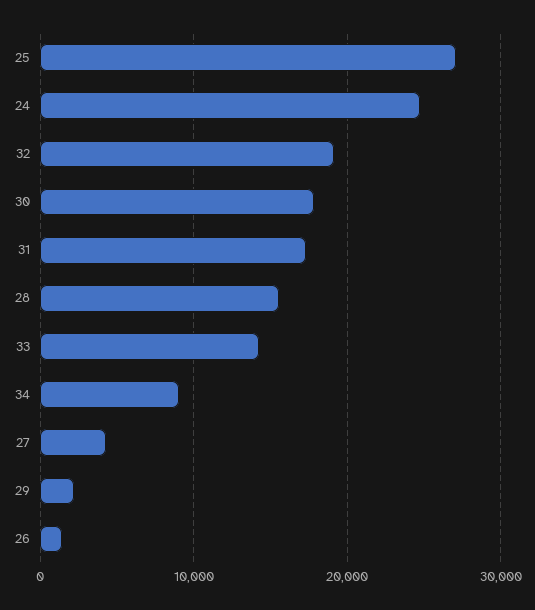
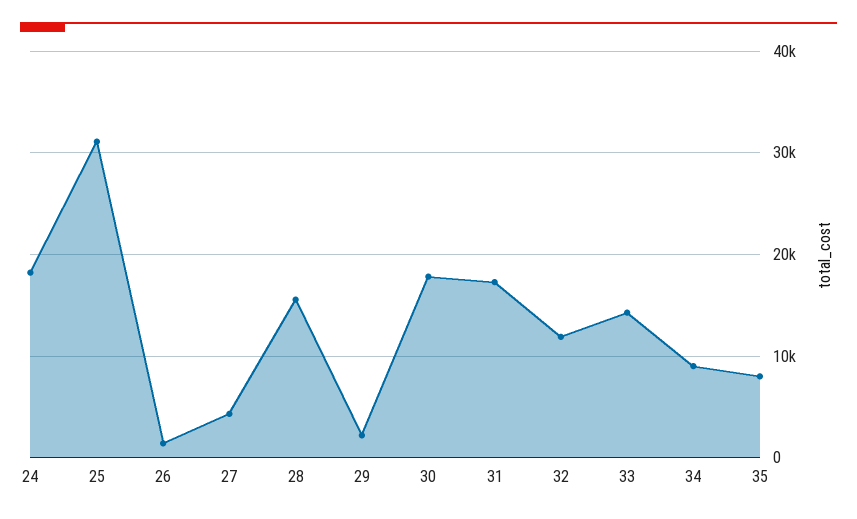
  {
-   "25": 27000,
+   "25": 31000,
-   "24": 25000,
+   "24": 18000,
-   "32": 19000,
+   "32": 12000,
    "30": 18000,
    "31": 17000,
    "28": 16000,
    "33": 14000,
    "34": 9000,
    "27": 4000,
    "29": 2000,
-   "26": 1000
+   "26": 1000,
+   "35": 8000
  }

